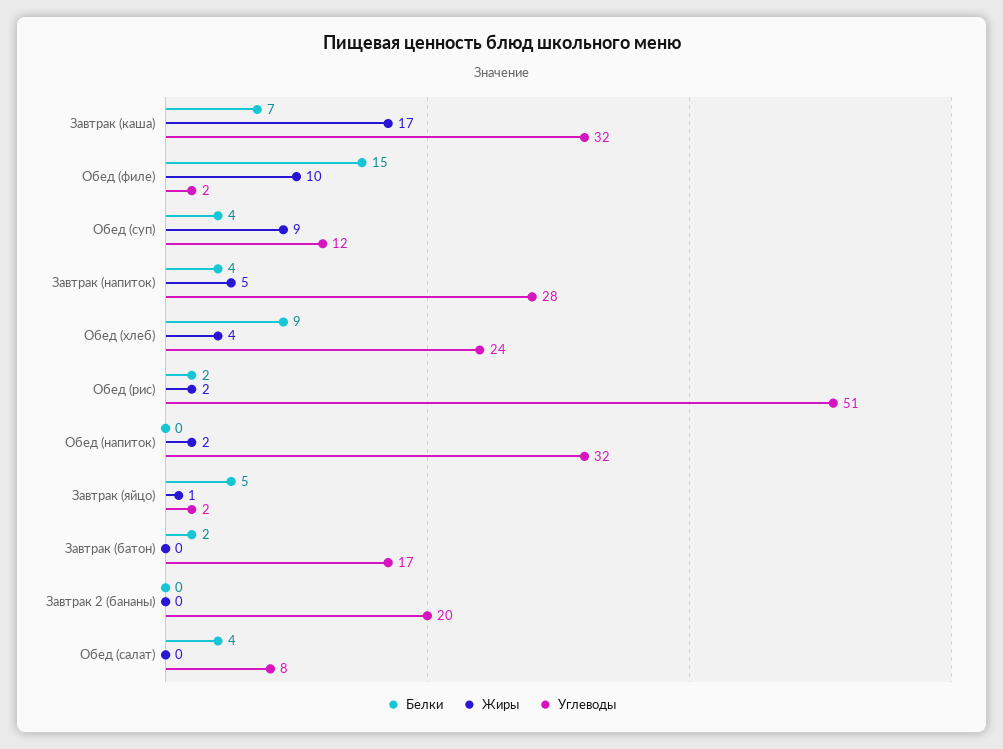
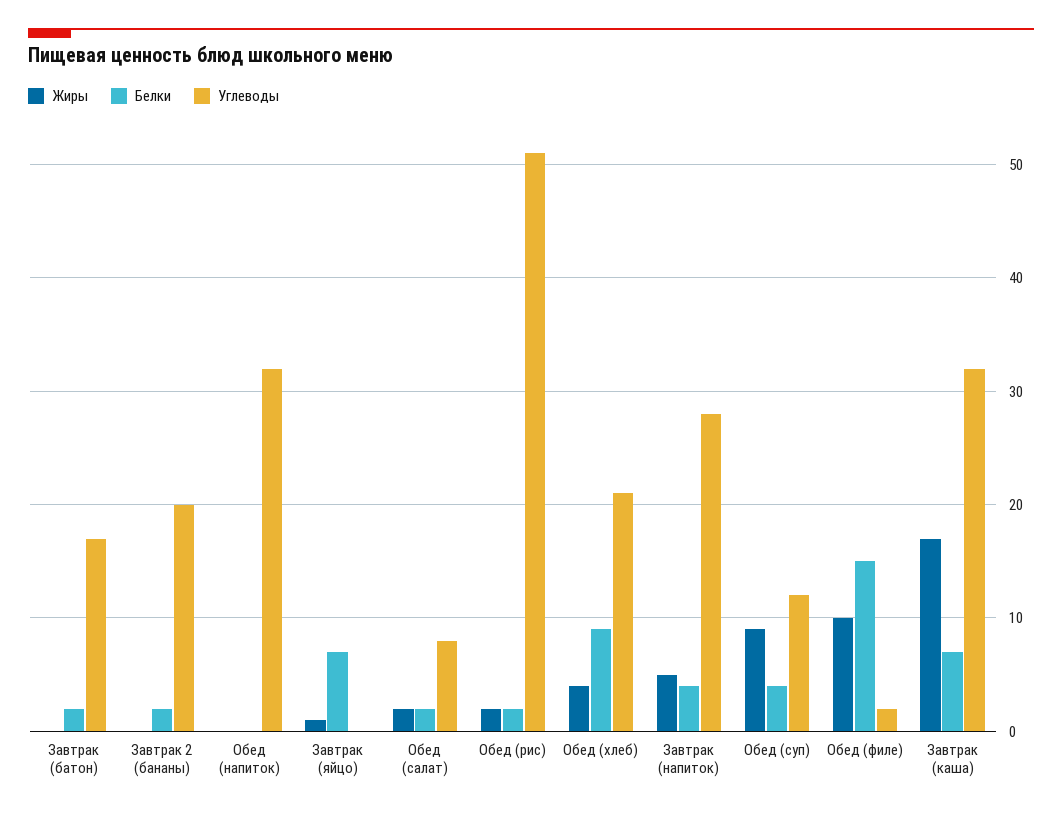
  {
    "Белки": {
      "Завтрак (каша)": 7,
      "Обед (филе)": 15,
      "Обед (суп)": 4,
      "Завтрак (напиток)": 4,
      "Обед (хлеб)": 9,
      "Обед (рис)": 2,
      "Обед (напиток)": 0,
-     "Завтрак (яйцо)": 5,
+     "Завтрак (яйцо)": 7,
      "Завтрак (батон)": 2,
-     "Завтрак 2 (бананы)": 0,
+     "Завтрак 2 (бананы)": 2,
-     "Обед (салат)": 4
+     "Обед (салат)": 2
    },
    "Жиры": {
      "Завтрак (каша)": 17,
      "Обед (филе)": 10,
      "Обед (суп)": 9,
      "Завтрак (напиток)": 5,
      "Обед (хлеб)": 4,
      "Обед (рис)": 2,
-     "Обед (напиток)": 2,
+     "Обед (напиток)": 0,
      "Завтрак (яйцо)": 1,
      "Завтрак (батон)": 0,
      "Завтрак 2 (бананы)": 0,
-     "Обед (салат)": 0
+     "Обед (салат)": 2
    },
    "Углеводы": {
      "Завтрак (каша)": 32,
      "Обед (филе)": 2,
      "Обед (суп)": 12,
      "Завтрак (напиток)": 28,
-     "Обед (хлеб)": 24,
+     "Обед (хлеб)": 21,
      "Обед (рис)": 51,
      "Обед (напиток)": 32,
-     "Завтрак (яйцо)": 2,
+     "Завтрак (яйцо)": 0,
      "Завтрак (батон)": 17,
      "Завтрак 2 (бананы)": 20,
      "Обед (салат)": 8
    }
  }

